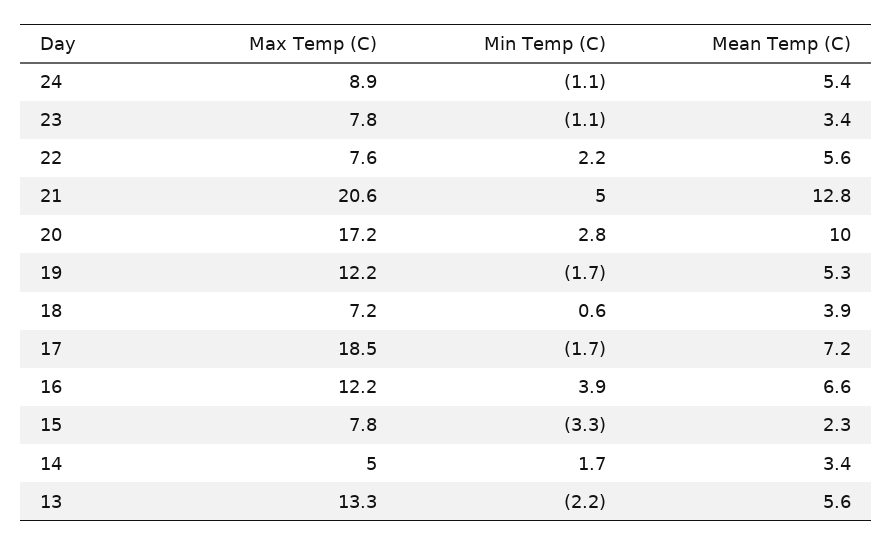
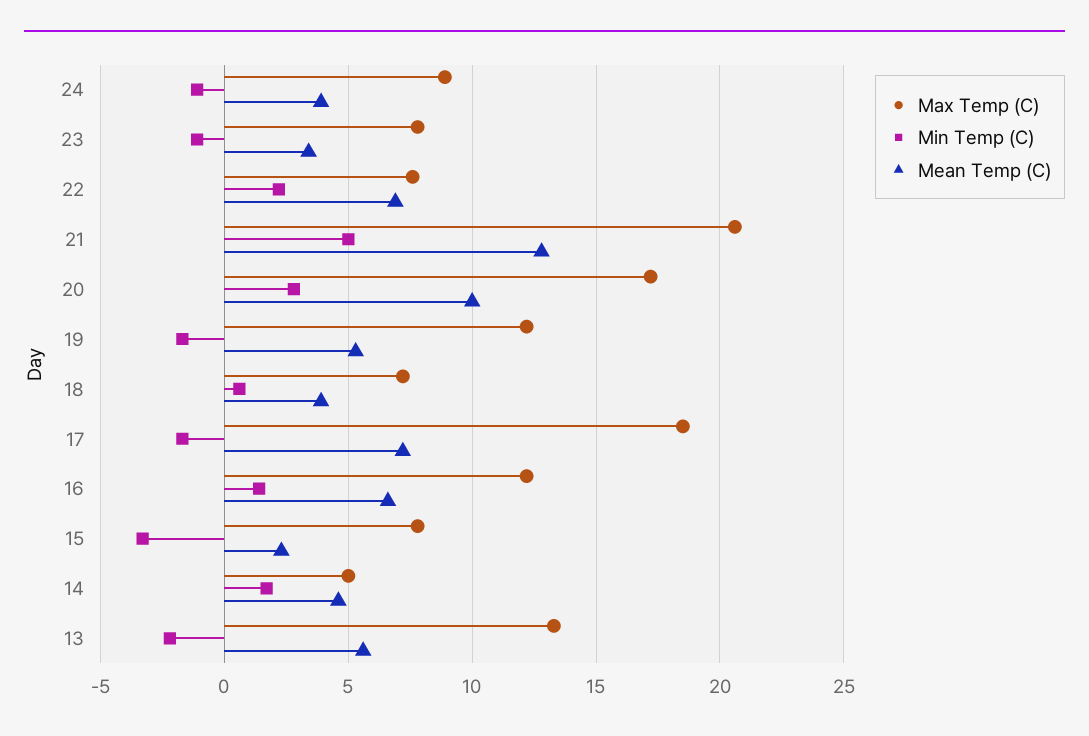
  {
    "Max Temp (C)": {
      "24": 8.9,
      "23": 7.8,
      "22": 7.6,
      "21": 20.6,
      "20": 17.2,
      "19": 12.2,
      "18": 7.2,
      "17": 18.5,
      "16": 12.2,
      "15": 7.8,
      "14": 5,
      "13": 13.3
    },
    "Min Temp (C)": {
      "24": -1.1,
      "23": -1.1,
      "22": 2.2,
      "21": 5,
      "20": 2.8,
      "19": -1.7,
      "18": 0.6,
      "17": -1.7,
-     "16": 3.9,
+     "16": 1.5,
      "15": -3.3,
      "14": 1.7,
      "13": -2.2
    },
    "Mean Temp (C)": {
-     "24": 5.4,
+     "24": 4,
      "23": 3.4,
-     "22": 5.6,
+     "22": 7,
      "21": 12.8,
      "20": 10,
      "19": 5.3,
      "18": 3.9,
      "17": 7.2,
      "16": 6.6,
      "15": 2.3,
-     "14": 3.4,
+     "14": 4.5,
      "13": 5.6
    }
  }

